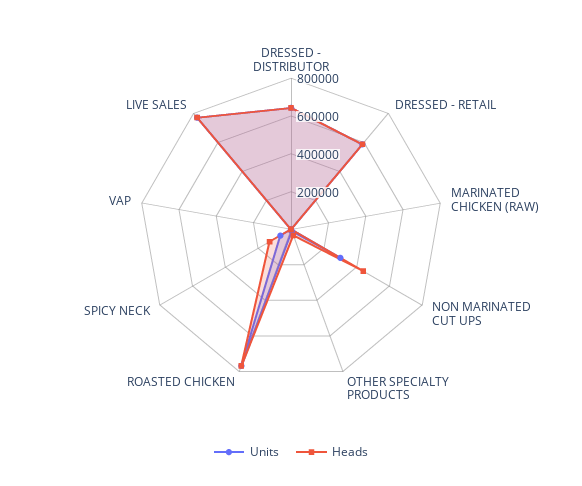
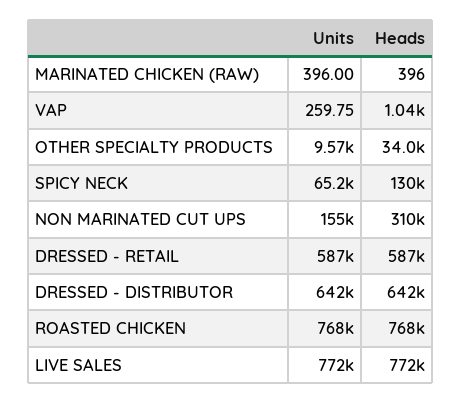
  {
    "Units": {
      "DRESSED - DISTRIBUTOR": 642000,
      "DRESSED - RETAIL": 587000,
      "MARINATED CHICKEN (RAW)": 396,
-     "NON MARINATED CUT UPS": 300000,
+     "NON MARINATED CUT UPS": 155000,
      "OTHER SPECIALTY PRODUCTS": 9570,
      "ROASTED CHICKEN": 768000,
      "SPICY NECK": 65200,
      "VAP": 259.75,
      "LIVE SALES": 772000
    },
    "Heads": {
      "DRESSED - DISTRIBUTOR": 642000,
      "DRESSED - RETAIL": 587000,
      "MARINATED CHICKEN (RAW)": 396,
-     "NON MARINATED CUT UPS": 450000,
+     "NON MARINATED CUT UPS": 310000,
      "OTHER SPECIALTY PRODUCTS": 34000,
      "ROASTED CHICKEN": 768000,
      "SPICY NECK": 130000,
      "VAP": 1040,
      "LIVE SALES": 772000
    }
  }

